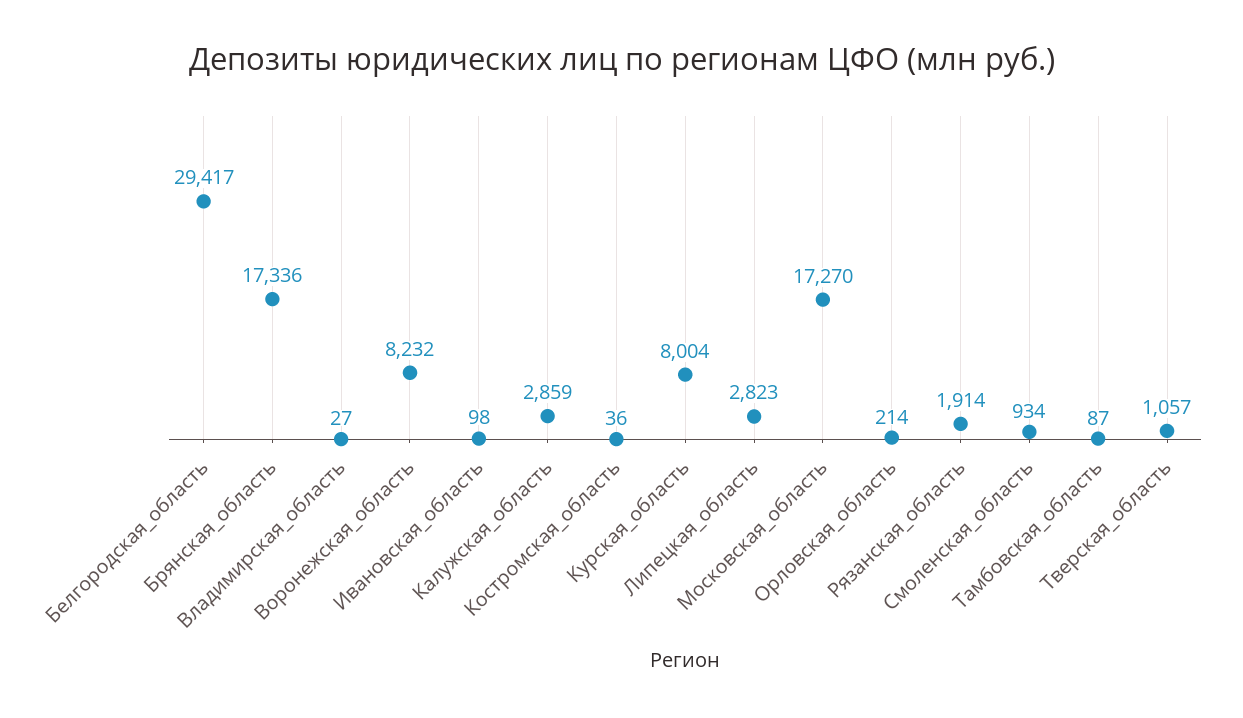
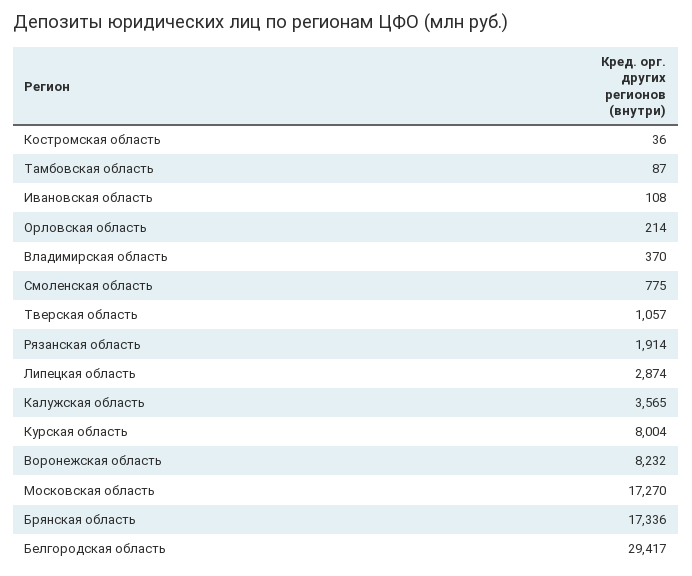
  {
    "Белгородская_область": 29417,
    "Брянская_область": 17336,
-   "Владимирская_область": 27,
+   "Владимирская_область": 370,
    "Воронежская_область": 8232,
-   "Ивановская_область": 98,
+   "Ивановская_область": 108,
-   "Калужская_область": 2859,
+   "Калужская_область": 3565,
    "Костромская_область": 36,
    "Курская_область": 8004,
-   "Липецкая_область": 2823,
+   "Липецкая_область": 2874,
    "Московская_область": 17270,
    "Орловская_область": 214,
    "Рязанская_область": 1914,
-   "Смоленская_область": 934,
+   "Смоленская_область": 775,
    "Тамбовская_область": 87,
    "Тверская_область": 1057
  }

